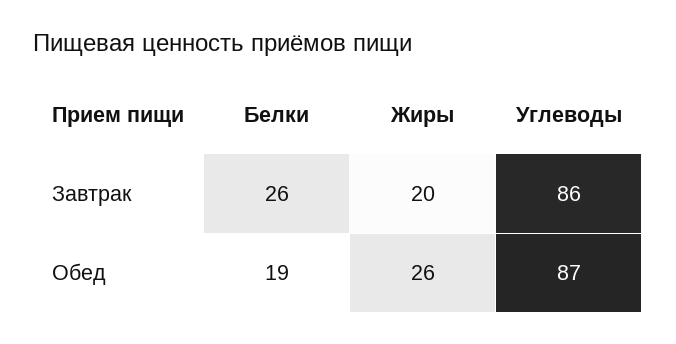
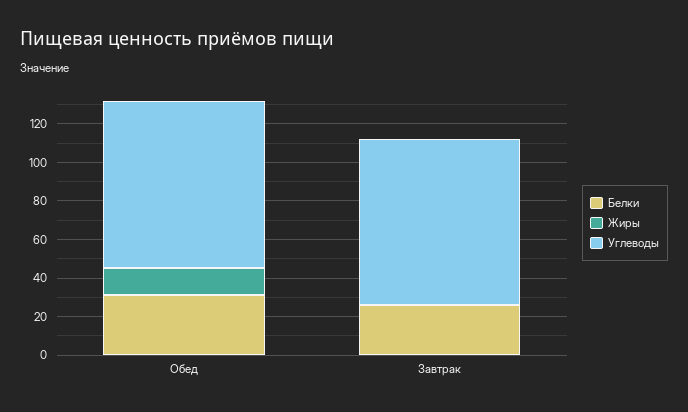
  {
    "Белки": {
      "Завтрак": 26,
-     "Обед": 19
+     "Обед": 30
    },
    "Жиры": {
-     "Завтрак": 20,
+     "Завтрак": 0,
-     "Обед": 26
+     "Обед": 15
    },
    "Углеводы": {
      "Завтрак": 86,
      "Обед": 87
    }
  }

